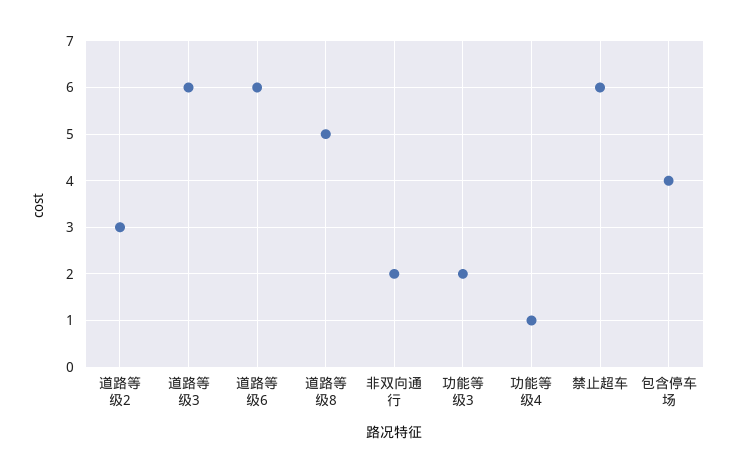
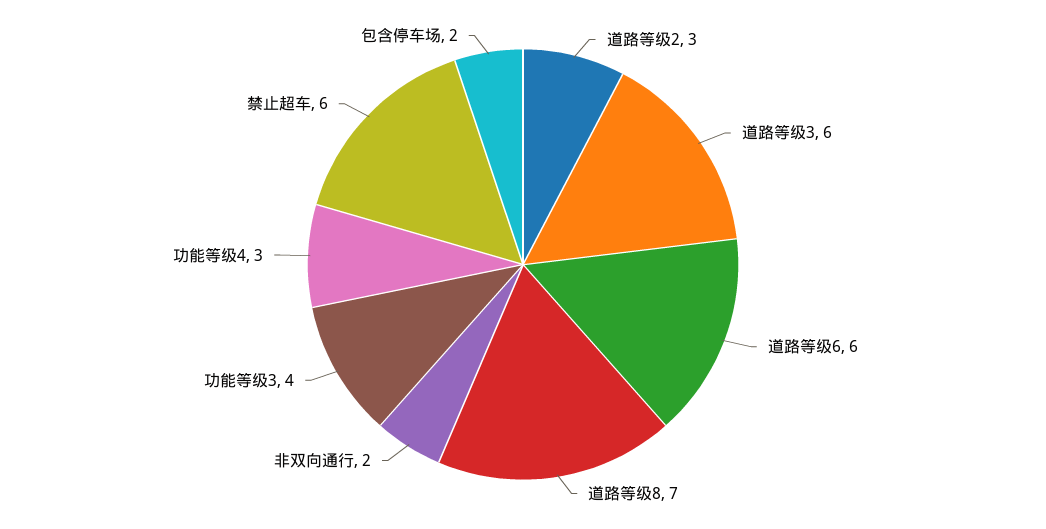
  {
    "道路等级2": 3,
    "道路等级3": 6,
    "道路等级6": 6,
-   "道路等级8": 5,
+   "道路等级8": 7,
    "非双向通行": 2,
-   "功能等级3": 2,
+   "功能等级3": 4,
-   "功能等级4": 1,
+   "功能等级4": 3,
    "禁止超车": 6,
-   "包含停车场": 4
+   "包含停车场": 2
  }

